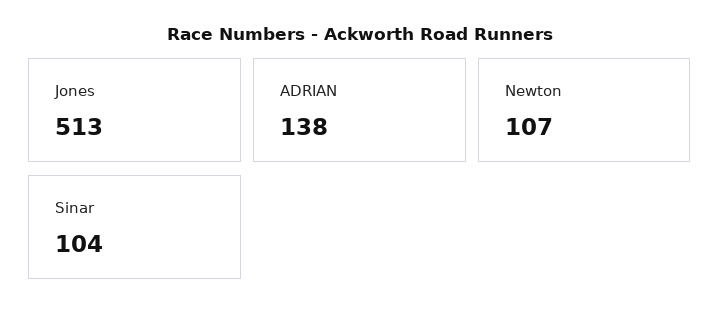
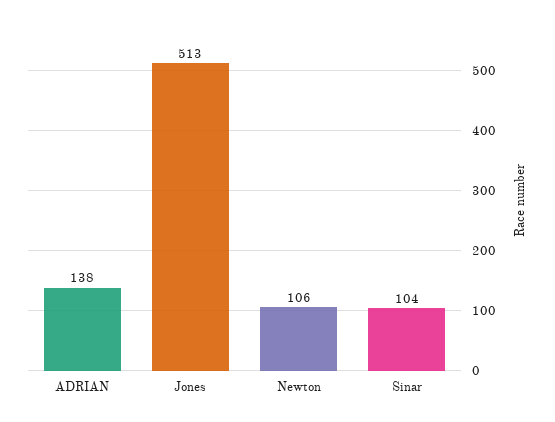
  {
    "Jones": 513,
    "ADRIAN": 138,
-   "Newton": 107,
+   "Newton": 106,
    "Sinar": 104
  }

